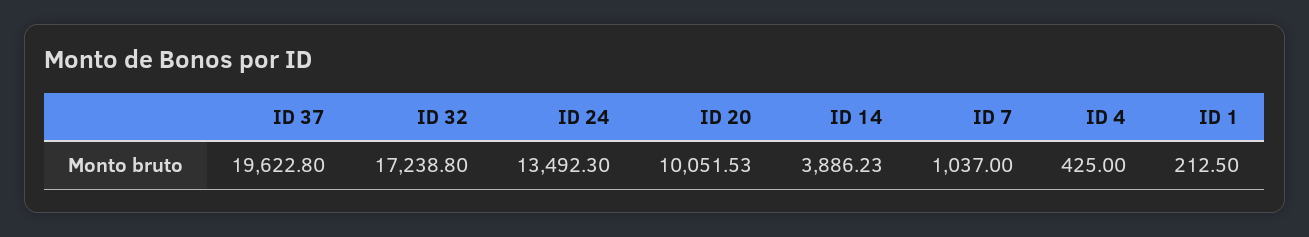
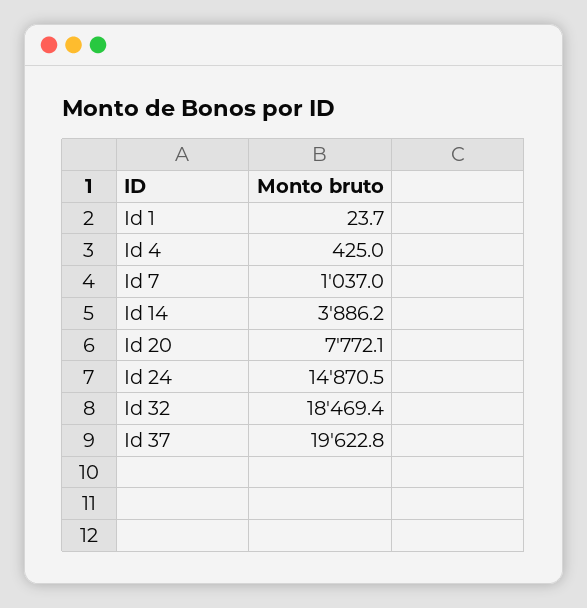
  {
    "ID 37": 19622.8,
-   "ID 32": 17238.8,
+   "ID 32": 18469.4,
-   "ID 24": 13492.3,
+   "ID 24": 14870.5,
-   "ID 20": 10051.53,
+   "ID 20": 7772.1,
    "ID 14": 3886.23,
    "ID 7": 1037,
    "ID 4": 425,
-   "ID 1": 212.5
+   "ID 1": 23.7
  }

